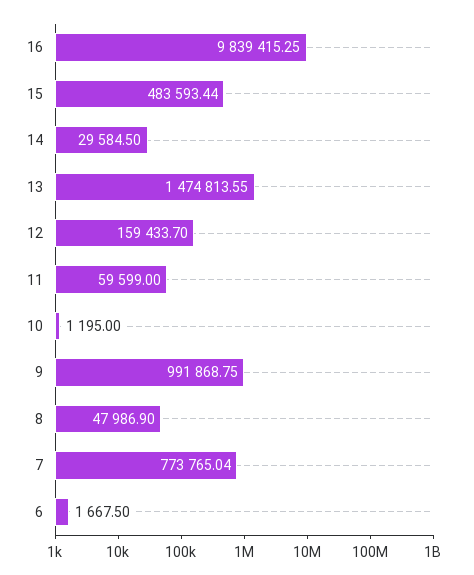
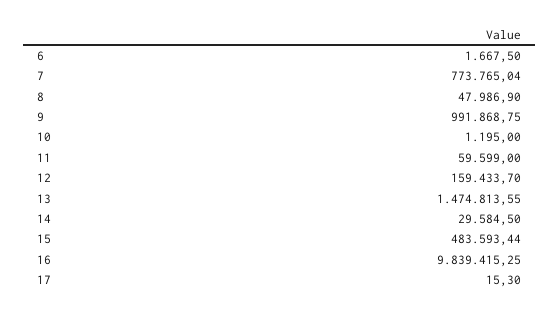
  {
    "16": 9839415.25,
    "15": 483593.44,
    "14": 29584.5,
    "13": 1474813.55,
    "12": 159433.7,
    "11": 59599,
    "10": 1195,
    "9": 991868.75,
    "8": 47986.9,
    "7": 773765.04,
-   "6": 1667.5
+   "6": 1667.5,
+   "17": 15.3
  }

